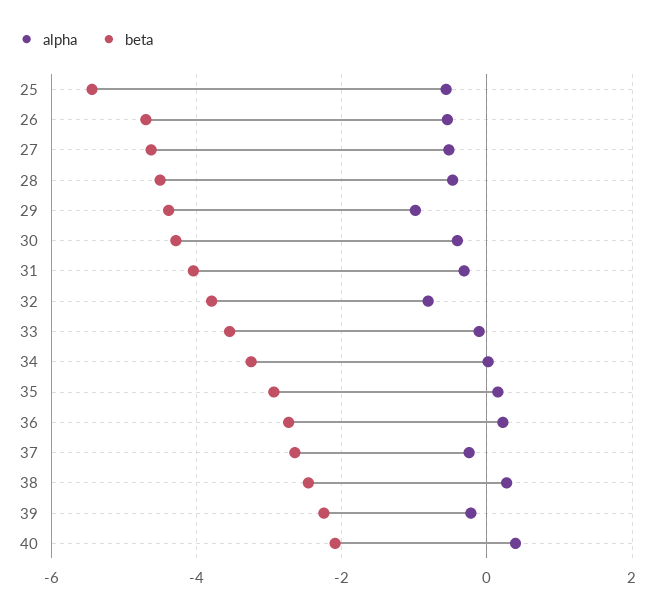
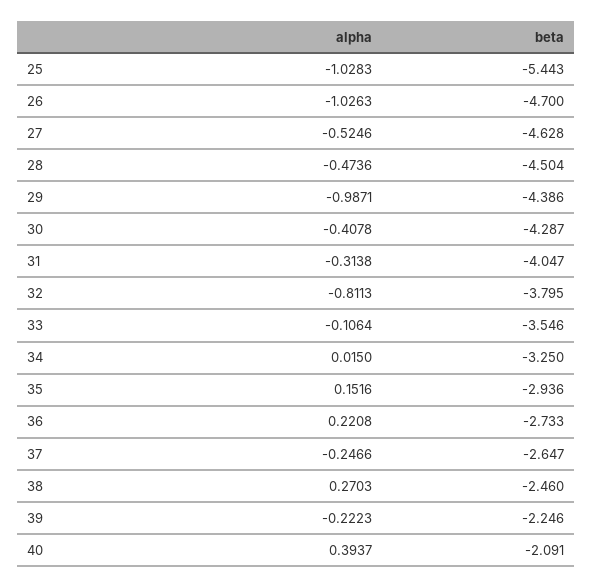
  {
    "alpha": {
-     "25": -0.6,
+     "25": -1.0283,
-     "26": -0.6,
+     "26": -1.0263,
      "27": -0.5246,
      "28": -0.4736,
      "29": -0.9871,
      "30": -0.4078,
      "31": -0.3138,
      "32": -0.8113,
      "33": -0.1064,
      "34": 0.015,
      "35": 0.1516,
      "36": 0.2208,
      "37": -0.2466,
      "38": 0.2703,
      "39": -0.2223,
      "40": 0.3937
    },
    "beta": {
      "25": -5.443,
      "26": -4.7,
      "27": -4.628,
      "28": -4.504,
      "29": -4.386,
      "30": -4.287,
      "31": -4.047,
      "32": -3.795,
      "33": -3.546,
      "34": -3.25,
      "35": -2.936,
      "36": -2.733,
      "37": -2.647,
      "38": -2.46,
      "39": -2.246,
      "40": -2.091
    }
  }

